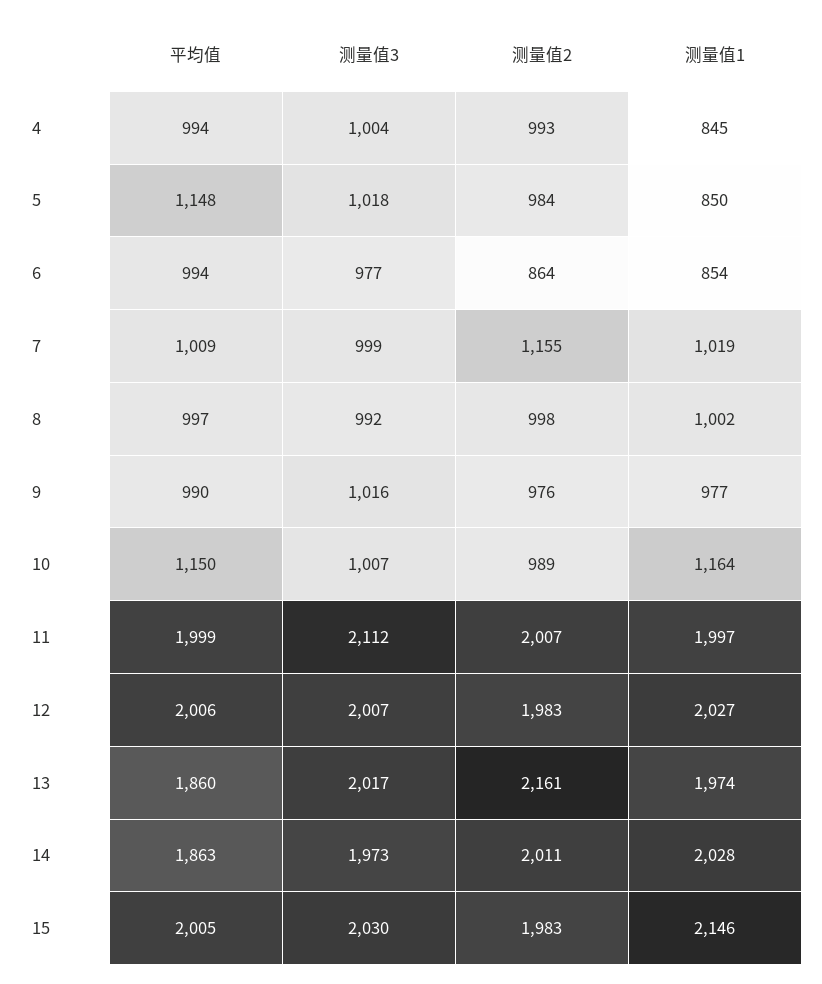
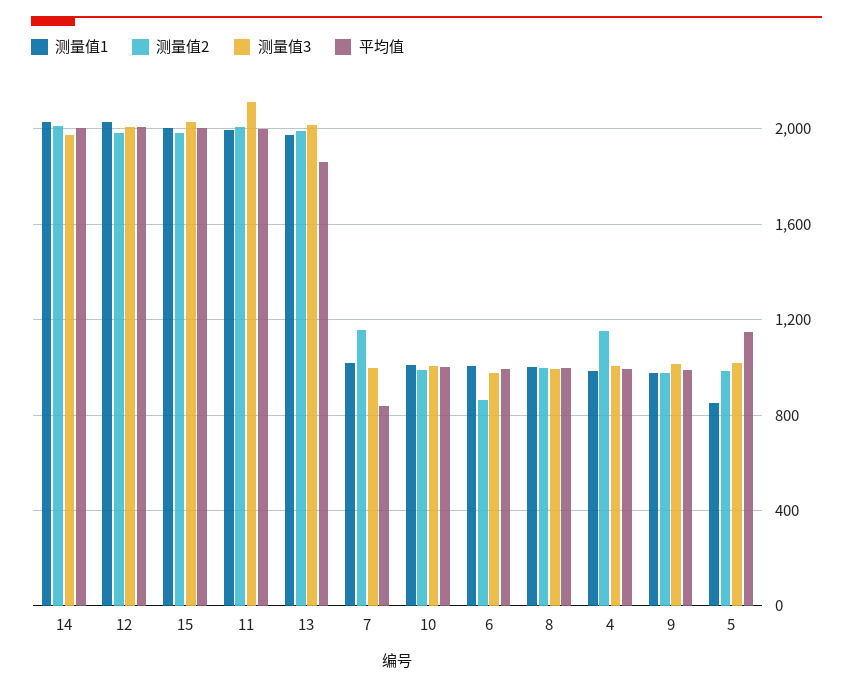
  {
    "平均值": {
      "4": 994,
      "5": 1148,
      "6": 994,
-     "7": 1009,
+     "7": 850,
      "8": 997,
      "9": 990,
-     "10": 1150,
+     "10": 1000,
      "11": 1999,
      "12": 2006,
      "13": 1860,
-     "14": 1863,
+     "14": 2000,
      "15": 2005
    },
    "测量值3": {
      "4": 1004,
      "5": 1018,
      "6": 977,
      "7": 999,
      "8": 992,
      "9": 1016,
      "10": 1007,
      "11": 2112,
      "12": 2007,
      "13": 2017,
      "14": 1973,
      "15": 2030
    },
    "测量值2": {
-     "4": 993,
+     "4": 1150,
      "5": 984,
      "6": 864,
      "7": 1155,
      "8": 998,
      "9": 976,
      "10": 989,
      "11": 2007,
      "12": 1983,
-     "13": 2161,
+     "13": 2000,
      "14": 2011,
      "15": 1983
    },
    "测量值1": {
-     "4": 845,
+     "4": 1000,
      "5": 850,
-     "6": 854,
+     "6": 1000,
      "7": 1019,
      "8": 1002,
      "9": 977,
-     "10": 1164,
+     "10": 1000,
      "11": 1997,
      "12": 2027,
      "13": 1974,
      "14": 2028,
-     "15": 2146
+     "15": 2000
    }
  }

